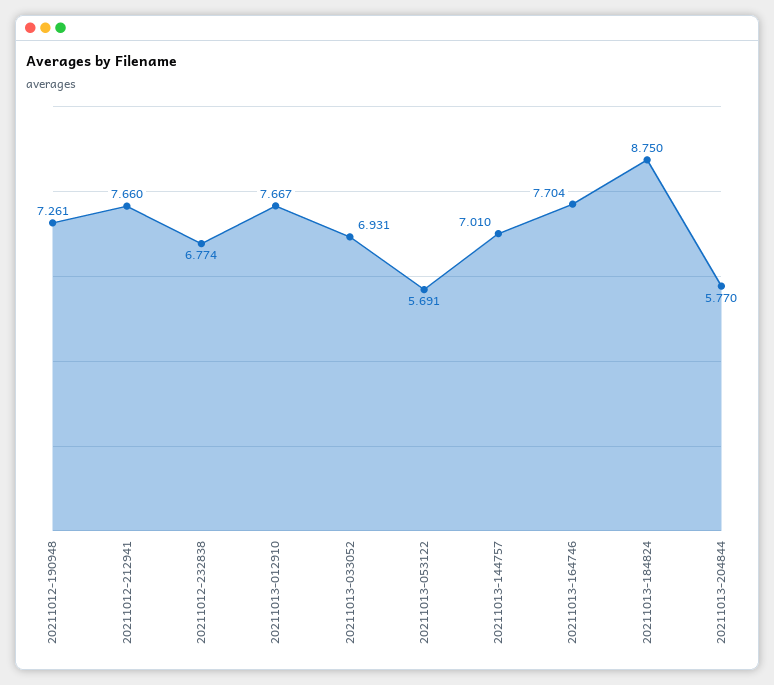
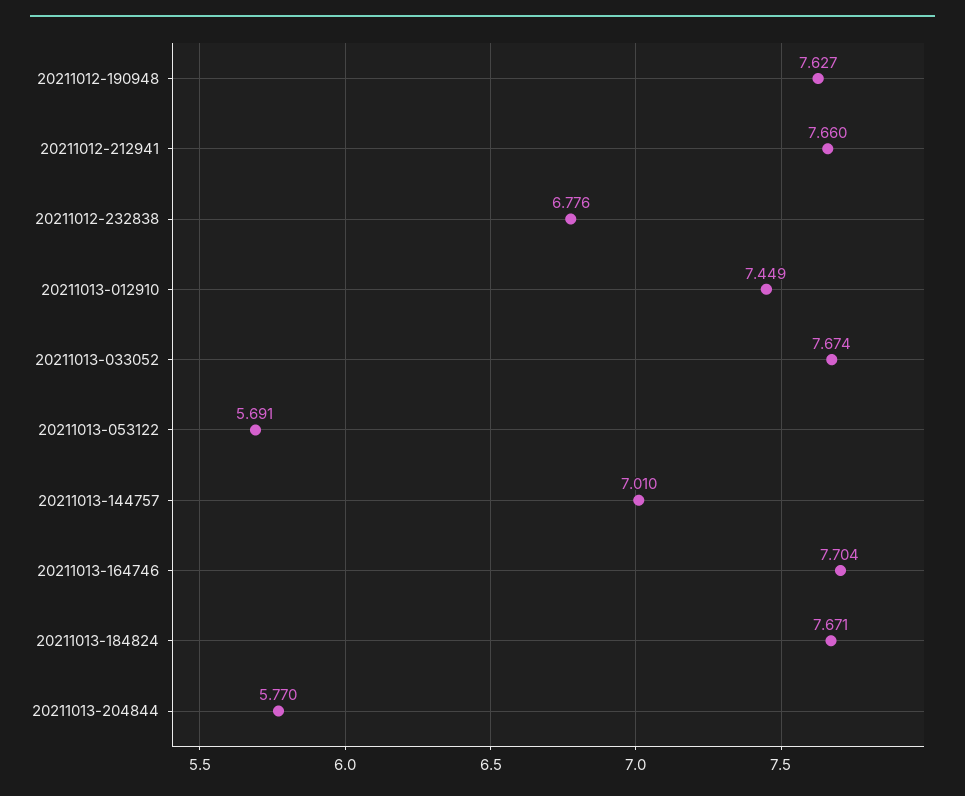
  {
-   "20211012-190948": 7.261,
+   "20211012-190948": 7.627,
    "20211012-212941": 7.66,
-   "20211012-232838": 6.774,
+   "20211012-232838": 6.776,
-   "20211013-012910": 7.667,
+   "20211013-012910": 7.449,
-   "20211013-033052": 6.931,
+   "20211013-033052": 7.674,
    "20211013-053122": 5.691,
    "20211013-144757": 7.01,
    "20211013-164746": 7.704,
-   "20211013-184824": 8.75,
+   "20211013-184824": 7.671,
    "20211013-204844": 5.77
  }

